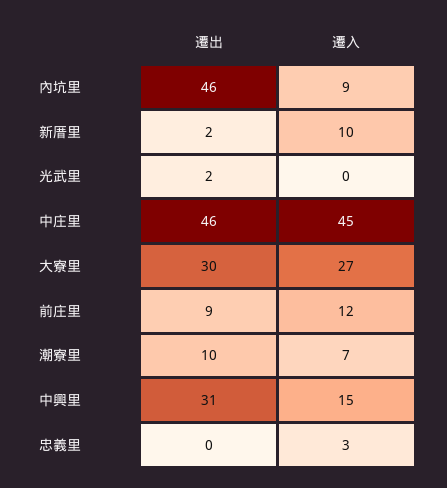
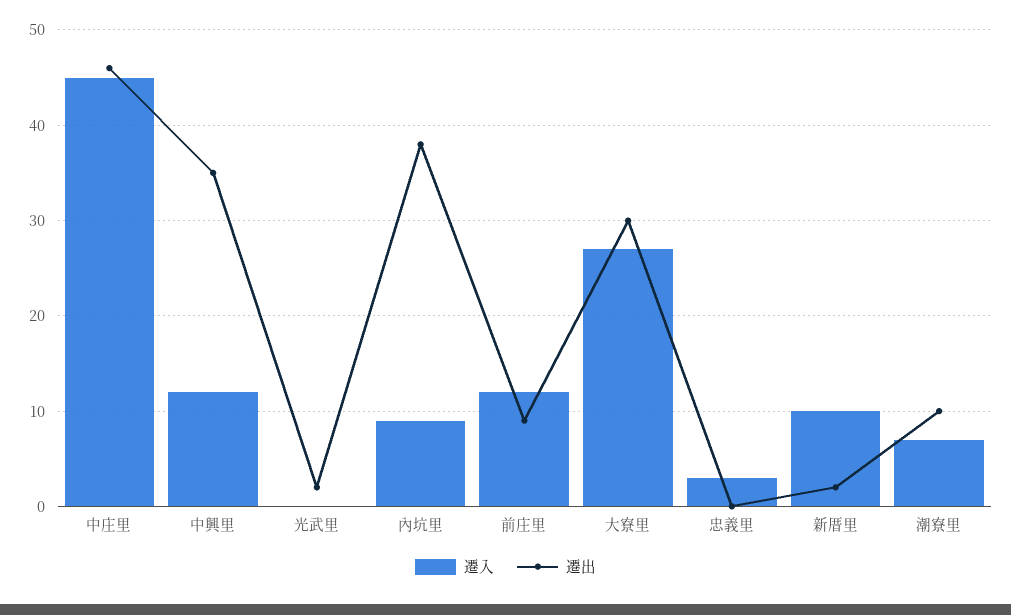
  {
    "遷出": {
-     "內坑里": 46,
+     "內坑里": 38,
      "新厝里": 2,
      "光武里": 2,
      "中庄里": 46,
      "大寮里": 30,
      "前庄里": 9,
      "潮寮里": 10,
-     "中興里": 31,
+     "中興里": 35,
      "忠義里": 0
    },
    "遷入": {
      "內坑里": 9,
      "新厝里": 10,
      "光武里": 0,
      "中庄里": 45,
      "大寮里": 27,
      "前庄里": 12,
      "潮寮里": 7,
-     "中興里": 15,
+     "中興里": 12,
      "忠義里": 3
    }
  }

